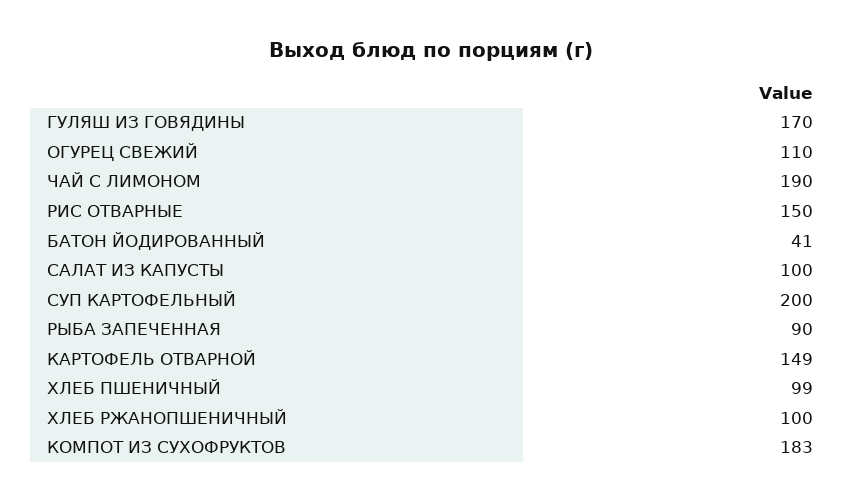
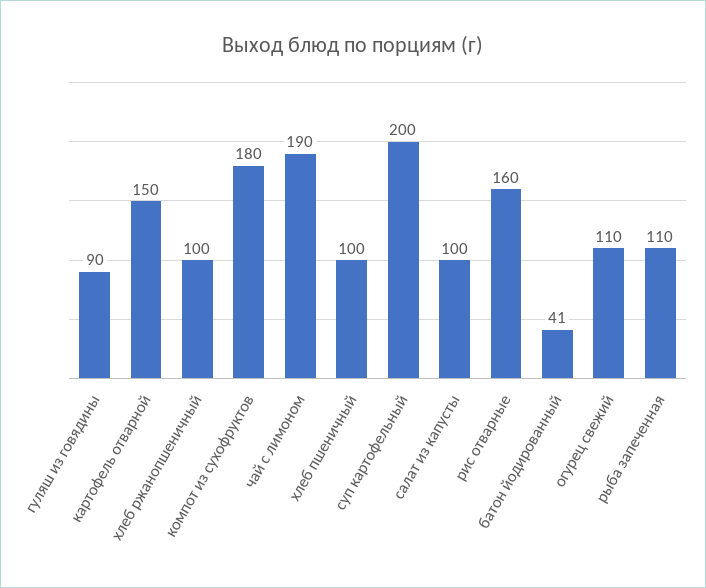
  {
-   "ГУЛЯШ ИЗ ГОВЯДИНЫ": 170,
+   "ГУЛЯШ ИЗ ГОВЯДИНЫ": 90,
    "ОГУРЕЦ СВЕЖИЙ": 110,
    "ЧАЙ С ЛИМОНОМ": 190,
-   "РИС ОТВАРНЫЕ": 150,
+   "РИС ОТВАРНЫЕ": 160,
    "БАТОН ЙОДИРОВАННЫЙ": 41,
    "САЛАТ ИЗ КАПУСТЫ": 100,
    "СУП КАРТОФЕЛЬНЫЙ": 200,
-   "РЫБА ЗАПЕЧЕННАЯ": 90,
+   "РЫБА ЗАПЕЧЕННАЯ": 110,
-   "КАРТОФЕЛЬ ОТВАРНОЙ": 149,
+   "КАРТОФЕЛЬ ОТВАРНОЙ": 150,
-   "ХЛЕБ ПШЕНИЧНЫЙ": 99,
+   "ХЛЕБ ПШЕНИЧНЫЙ": 100,
    "ХЛЕБ РЖАНОПШЕНИЧНЫЙ": 100,
-   "КОМПОТ ИЗ СУХОФРУКТОВ": 183
+   "КОМПОТ ИЗ СУХОФРУКТОВ": 180
  }

